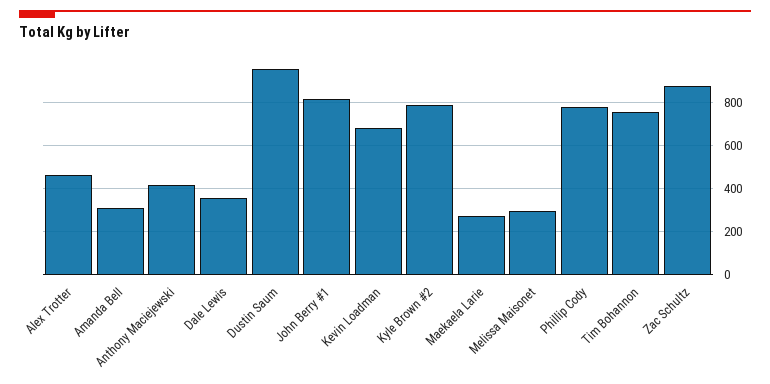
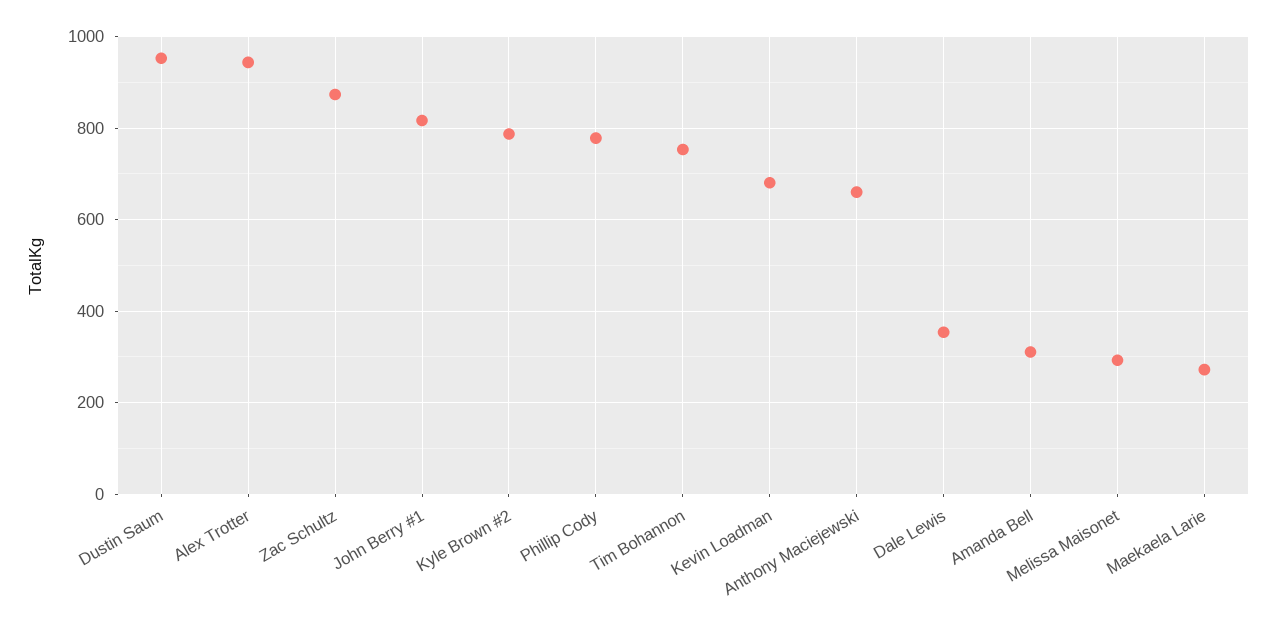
  {
-   "Alex Trotter": 450,
+   "Alex Trotter": 940,
    "Amanda Bell": 320,
-   "Anthony Maciejewski": 400,
+   "Anthony Maciejewski": 660,
    "Dale Lewis": 360,
    "Dustin Saum": 960,
    "John Berry #1": 820,
    "Kevin Loadman": 680,
    "Kyle Brown #2": 780,
    "Maekaela Larie": 280,
    "Melissa Maisonet": 300,
    "Phillip Cody": 780,
    "Tim Bohannon": 760,
    "Zac Schultz": 880
  }

